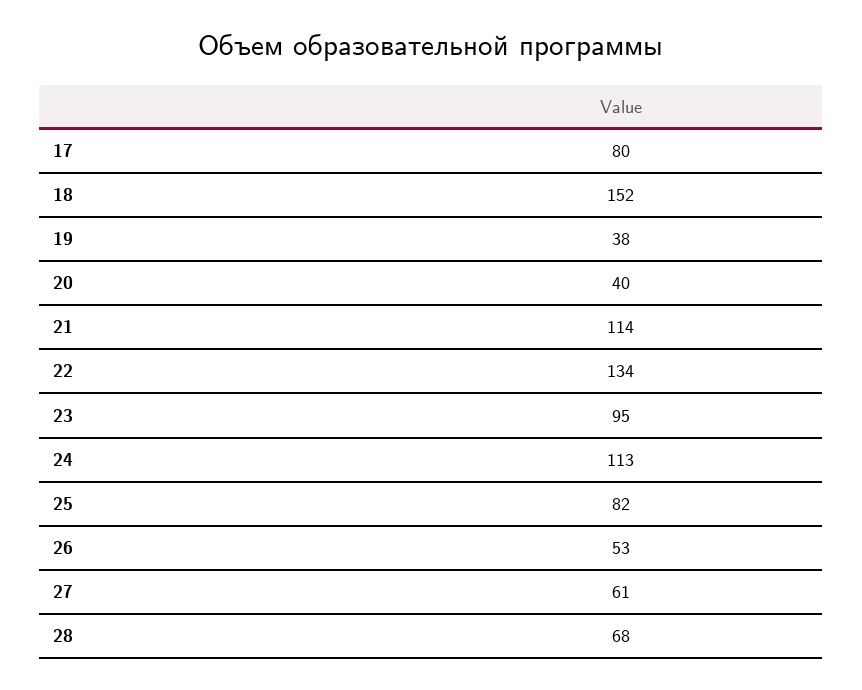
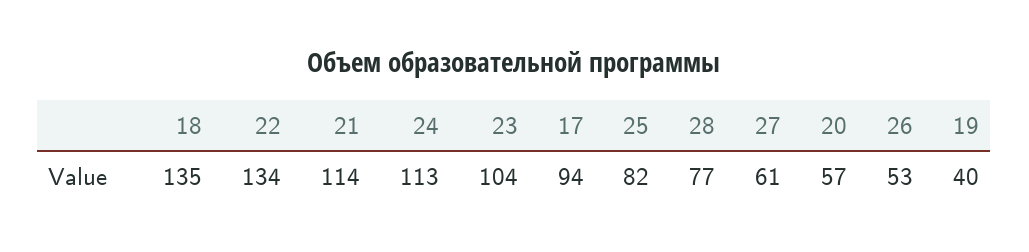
  {
-   "17": 80,
+   "17": 94,
-   "18": 152,
+   "18": 135,
-   "19": 38,
+   "19": 40,
-   "20": 40,
+   "20": 57,
    "21": 114,
    "22": 134,
-   "23": 95,
+   "23": 104,
    "24": 113,
    "25": 82,
    "26": 53,
    "27": 61,
-   "28": 68
+   "28": 77
  }

